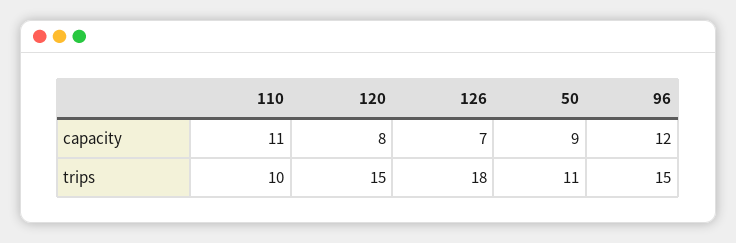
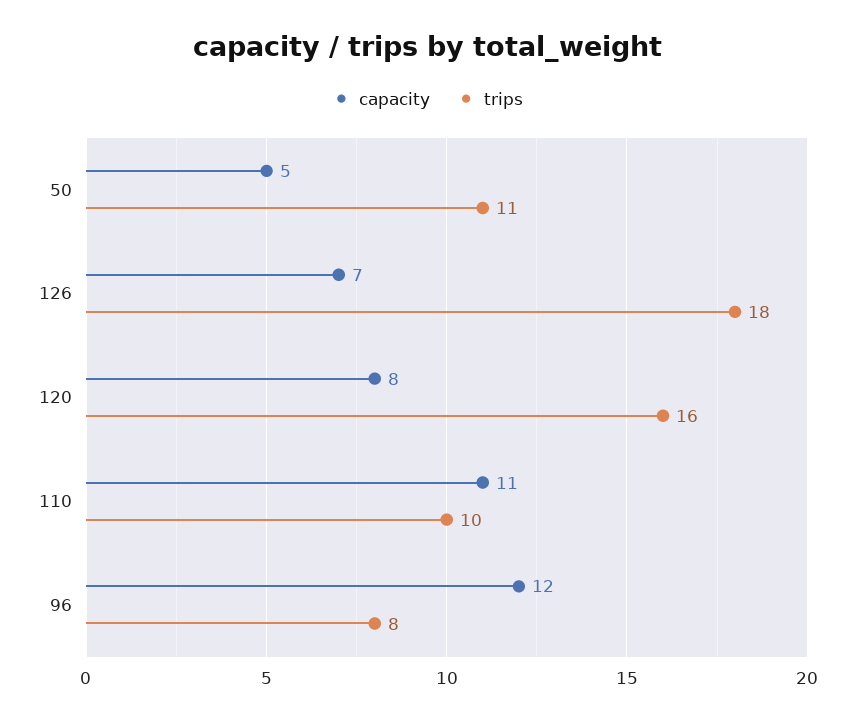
  {
    "capacity": {
      "110": 11,
      "120": 8,
      "126": 7,
-     "50": 9,
+     "50": 5,
      "96": 12
    },
    "trips": {
      "110": 10,
-     "120": 15,
+     "120": 16,
      "126": 18,
      "50": 11,
-     "96": 15
+     "96": 8
    }
  }

